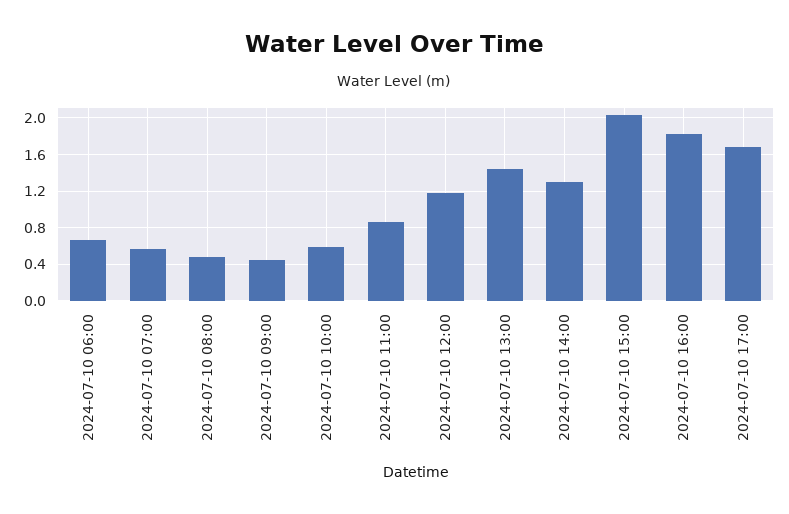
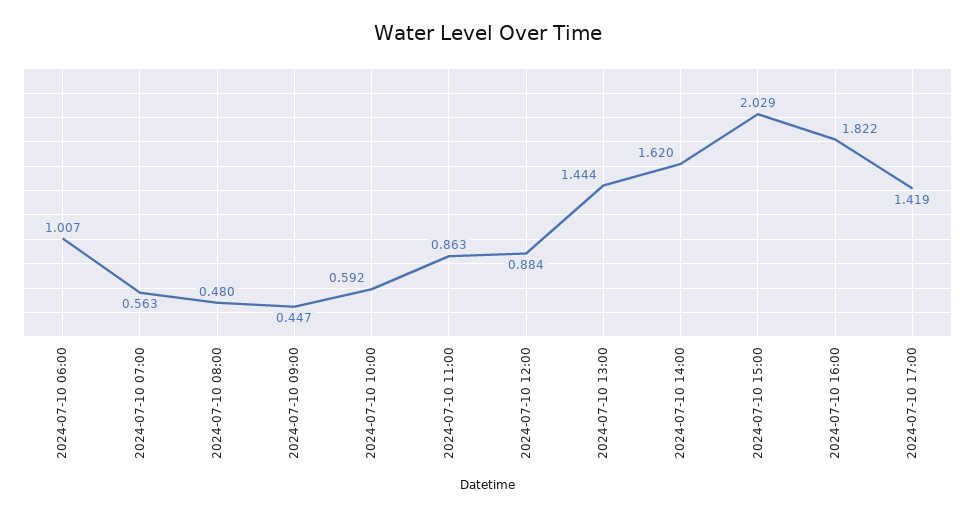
  {
-   "2024-07-10 06:00": 0.7,
+   "2024-07-10 06:00": 1.007,
    "2024-07-10 07:00": 0.563,
    "2024-07-10 08:00": 0.48,
    "2024-07-10 09:00": 0.447,
    "2024-07-10 10:00": 0.592,
    "2024-07-10 11:00": 0.863,
-   "2024-07-10 12:00": 1.2,
+   "2024-07-10 12:00": 0.884,
    "2024-07-10 13:00": 1.444,
-   "2024-07-10 14:00": 1.3,
+   "2024-07-10 14:00": 1.62,
    "2024-07-10 15:00": 2.029,
    "2024-07-10 16:00": 1.822,
-   "2024-07-10 17:00": 1.7
+   "2024-07-10 17:00": 1.419
  }

